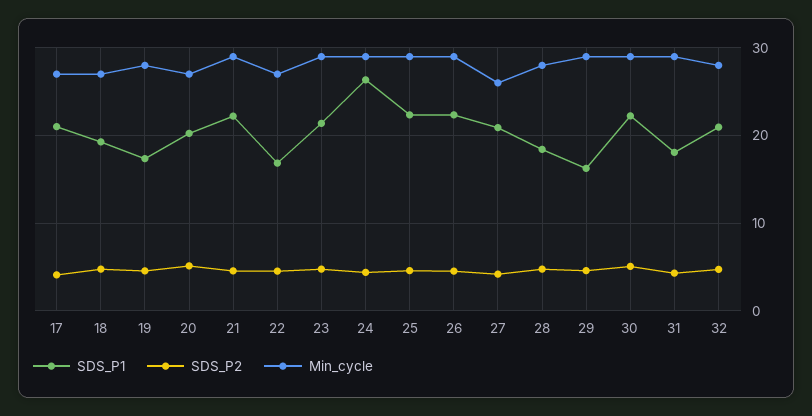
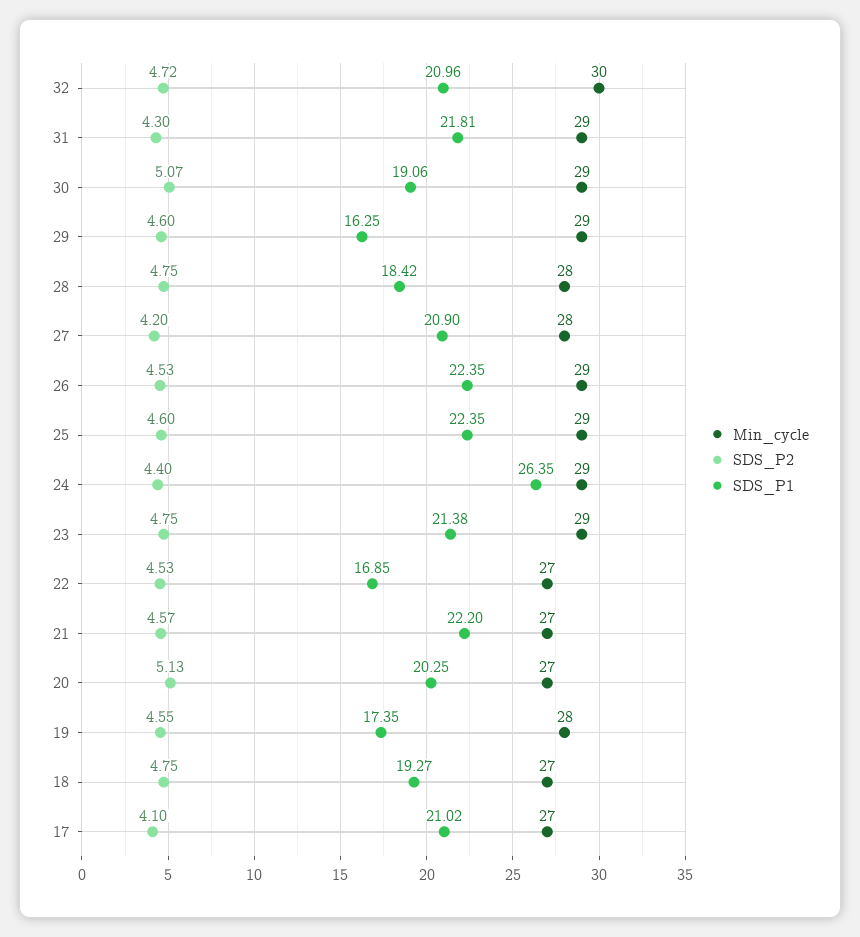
  {
    "SDS_P1": {
      "17": 21.02,
      "18": 19.27,
      "19": 17.35,
      "20": 20.25,
      "21": 22.2,
      "22": 16.85,
      "23": 21.38,
      "24": 26.35,
      "25": 22.35,
      "26": 22.35,
      "27": 20.9,
      "28": 18.42,
      "29": 16.25,
-     "30": 22,
+     "30": 19.06,
-     "31": 18,
+     "31": 21.81,
      "32": 20.96
    },
    "SDS_P2": {
      "17": 4.1,
      "18": 4.75,
      "19": 4.55,
      "20": 5.13,
      "21": 4.57,
      "22": 4.53,
      "23": 4.75,
      "24": 4.4,
      "25": 4.6,
      "26": 4.53,
      "27": 4.2,
      "28": 4.75,
      "29": 4.6,
      "30": 5.07,
      "31": 4.3,
      "32": 4.72
    },
    "Min_cycle": {
      "17": 27,
      "18": 27,
      "19": 28,
      "20": 27,
-     "21": 29,
+     "21": 27,
      "22": 27,
      "23": 29,
      "24": 29,
      "25": 29,
      "26": 29,
-     "27": 26,
+     "27": 28,
      "28": 28,
      "29": 29,
      "30": 29,
      "31": 29,
-     "32": 28
+     "32": 30
    }
  }

